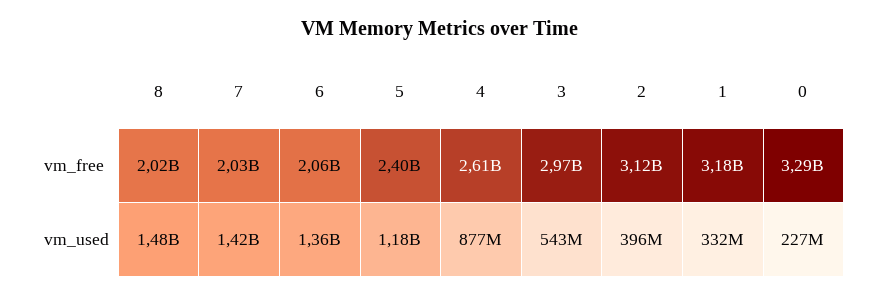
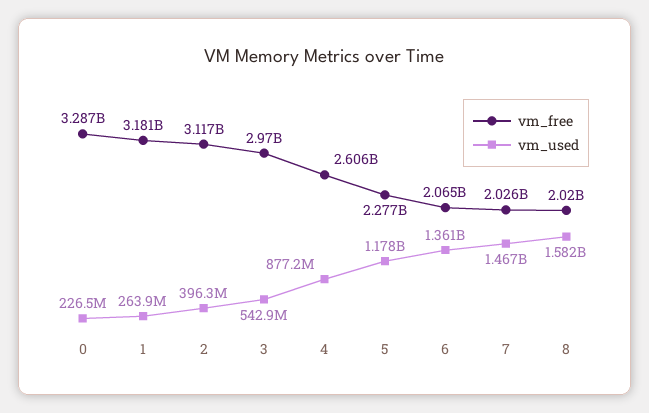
  {
    "vm_free": {
      "8": 2020000000,
      "7": 2026000000,
      "6": 2065000000,
-     "5": 2400000000,
+     "5": 2277000000,
      "4": 2606000000,
      "3": 2970000000,
      "2": 3117000000,
      "1": 3181000000,
      "0": 3287000000
    },
    "vm_used": {
-     "8": 1480000000,
+     "8": 1582000000,
-     "7": 1420000000,
+     "7": 1467000000,
      "6": 1361000000,
      "5": 1178000000,
      "4": 877200000,
      "3": 542900000,
      "2": 396300000,
-     "1": 332000000,
+     "1": 263900000,
      "0": 226500000
    }
  }

